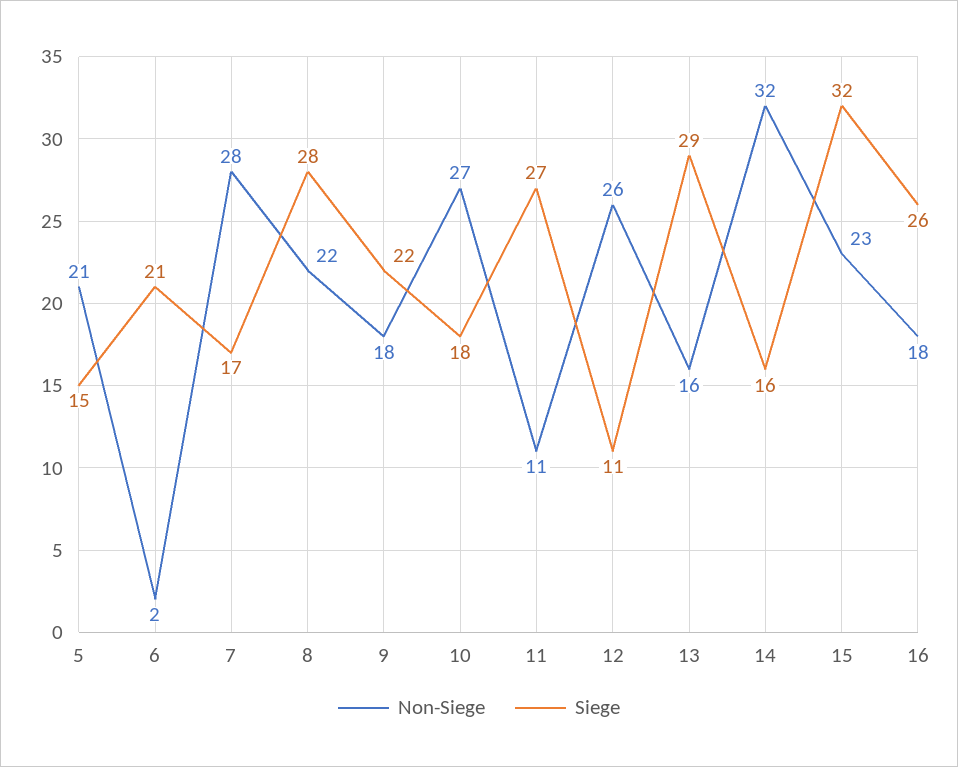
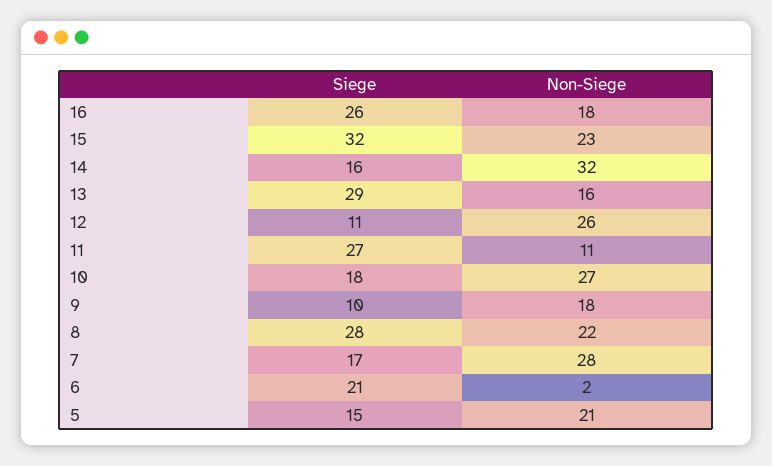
  {
    "Non-Siege": {
      "5": 21,
      "6": 2,
      "7": 28,
      "8": 22,
      "9": 18,
      "10": 27,
      "11": 11,
      "12": 26,
      "13": 16,
      "14": 32,
      "15": 23,
      "16": 18
    },
    "Siege": {
      "5": 15,
      "6": 21,
      "7": 17,
      "8": 28,
-     "9": 22,
+     "9": 10,
      "10": 18,
      "11": 27,
      "12": 11,
      "13": 29,
      "14": 16,
      "15": 32,
      "16": 26
    }
  }

